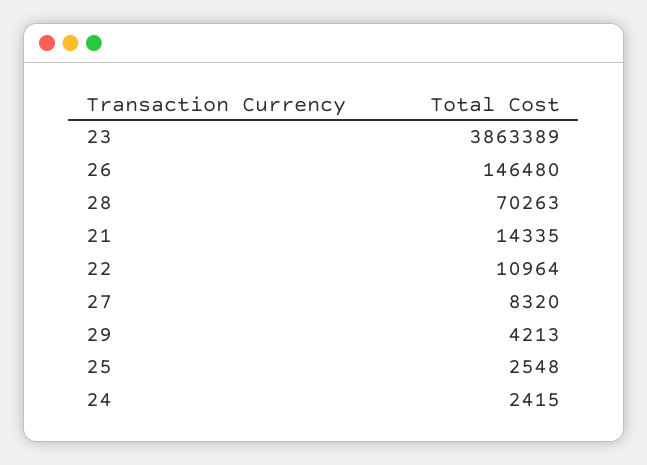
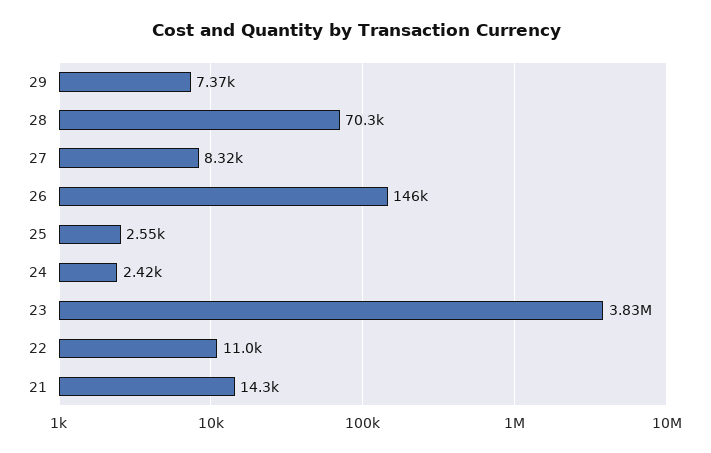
  {
-   "23": 3863389,
+   "23": 3830000,
    "26": 146480,
    "28": 70263,
    "21": 14335,
    "22": 10964,
    "27": 8320,
-   "29": 4213,
+   "29": 7370,
    "25": 2548,
    "24": 2415
  }

